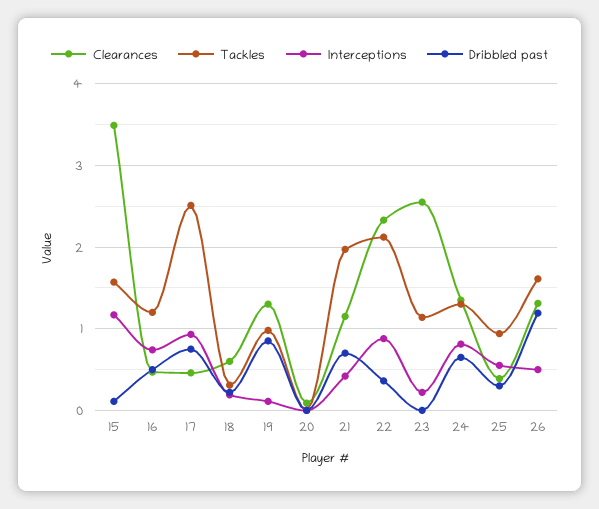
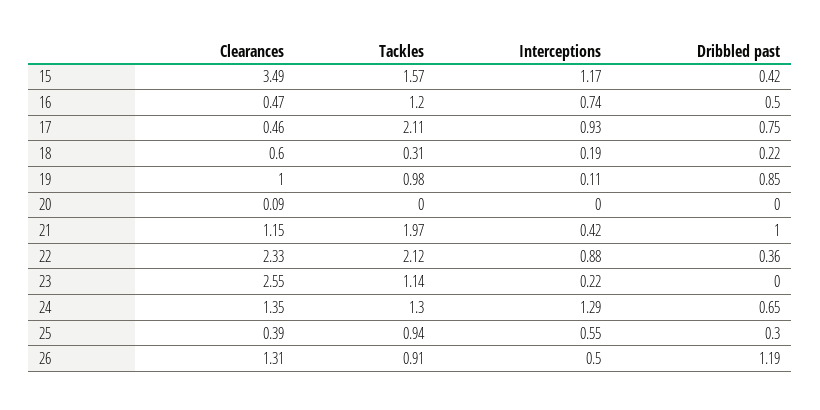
  {
    "Clearances": {
      "15": 3.49,
      "16": 0.47,
      "17": 0.46,
      "18": 0.6,
-     "19": 1.3,
+     "19": 1,
      "20": 0.09,
      "21": 1.15,
      "22": 2.33,
      "23": 2.55,
      "24": 1.35,
      "25": 0.39,
      "26": 1.31
    },
    "Tackles": {
      "15": 1.57,
      "16": 1.2,
-     "17": 2.5,
+     "17": 2.11,
      "18": 0.31,
      "19": 0.98,
      "20": 0,
      "21": 1.97,
      "22": 2.12,
      "23": 1.14,
      "24": 1.3,
      "25": 0.94,
-     "26": 1.6
+     "26": 0.91
    },
    "Interceptions": {
      "15": 1.17,
      "16": 0.74,
      "17": 0.93,
      "18": 0.19,
      "19": 0.11,
      "20": 0,
      "21": 0.42,
      "22": 0.88,
      "23": 0.22,
-     "24": 0.8,
+     "24": 1.29,
      "25": 0.55,
      "26": 0.5
    },
    "Dribbled past": {
-     "15": 0.1,
+     "15": 0.42,
      "16": 0.5,
      "17": 0.75,
      "18": 0.22,
      "19": 0.85,
      "20": 0,
-     "21": 0.7,
+     "21": 1,
      "22": 0.36,
      "23": 0,
      "24": 0.65,
      "25": 0.3,
      "26": 1.19
    }
  }

